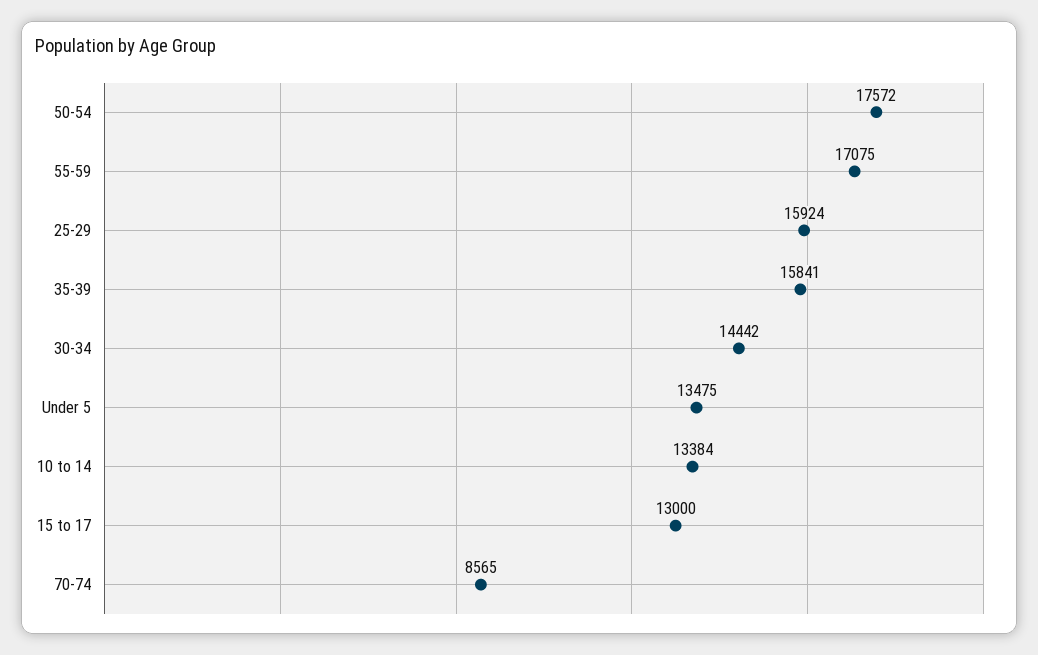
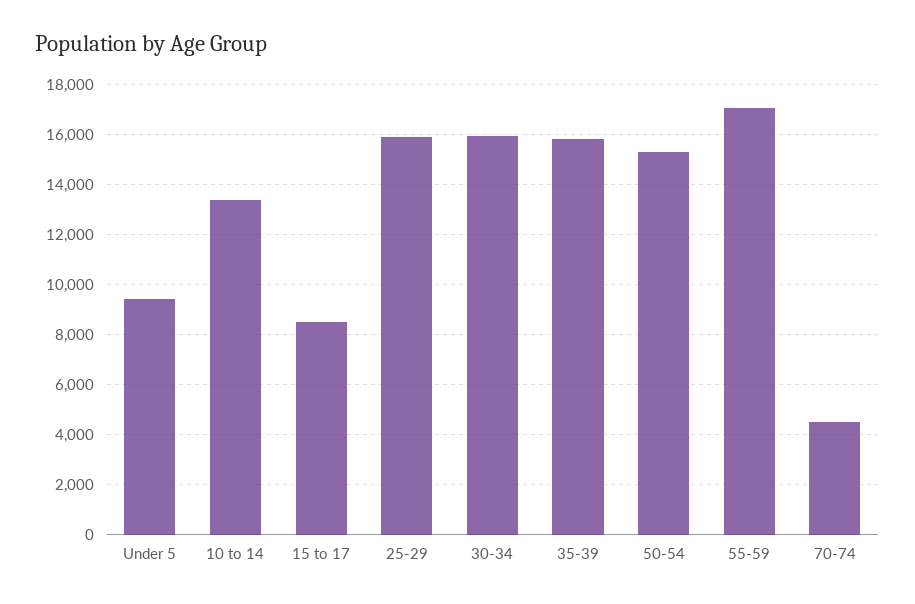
  {
-   "50-54": 17572,
+   "50-54": 15250,
    "55-59": 17075,
    "25-29": 15924,
    "35-39": 15841,
-   "30-34": 14442,
+   "30-34": 16000,
-   "Under 5": 13475,
+   "Under 5": 9500,
    "10 to 14": 13384,
-   "15 to 17": 13000,
+   "15 to 17": 8500,
-   "70-74": 8565
+   "70-74": 4500
  }

